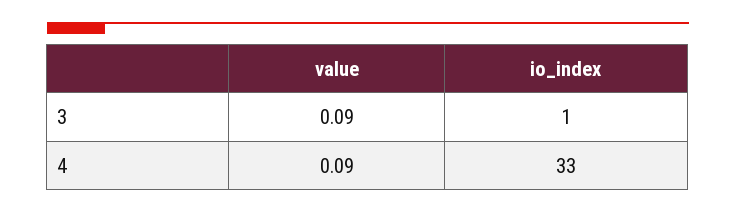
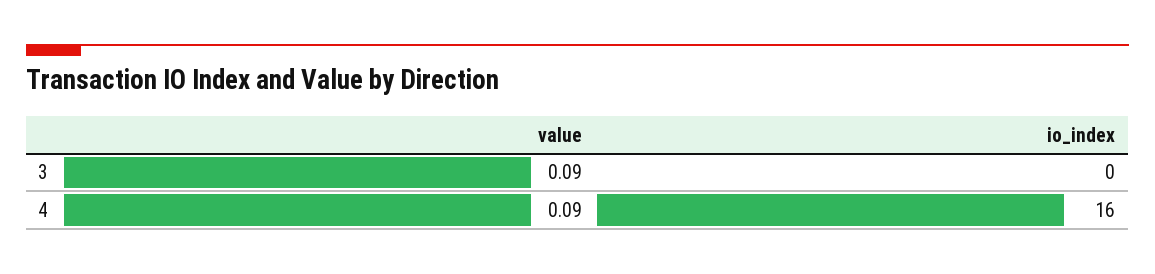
  {
    "value": {
      "3": 0.09,
      "4": 0.09
    },
    "io_index": {
-     "3": 1,
+     "3": 0,
-     "4": 33
+     "4": 16
    }
  }

